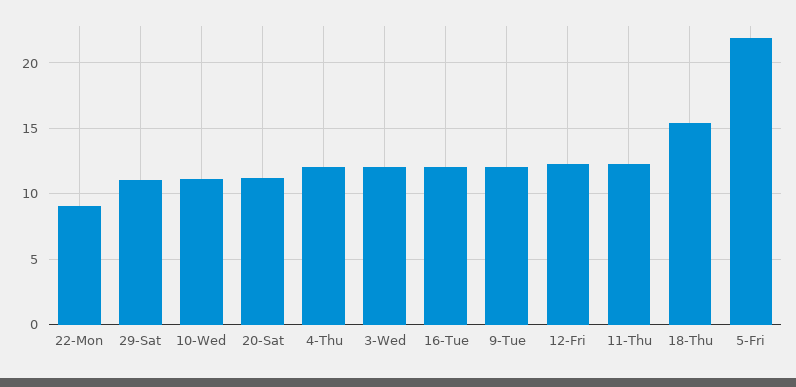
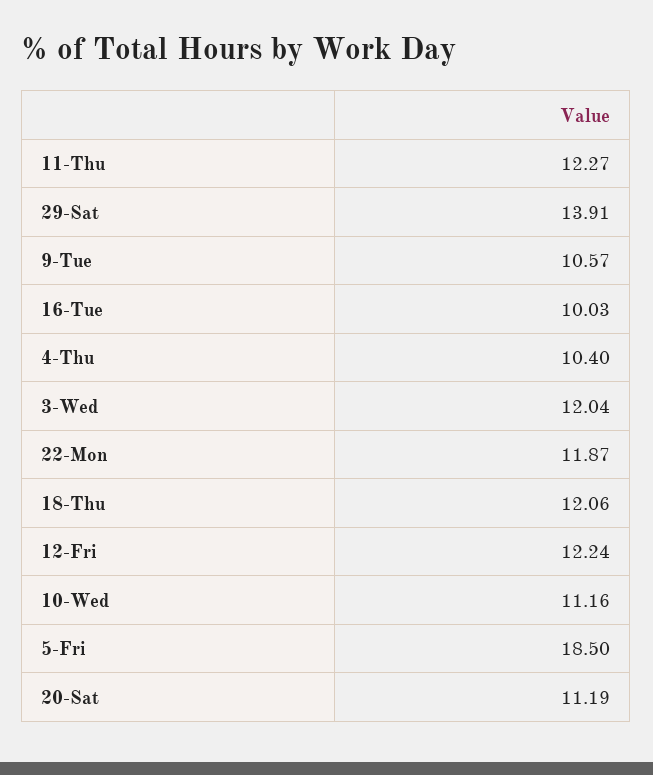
  {
-   "22-Mon": 9,
+   "22-Mon": 11.87,
-   "29-Sat": 11,
+   "29-Sat": 13.91,
    "10-Wed": 11.16,
    "20-Sat": 11.19,
-   "4-Thu": 12,
+   "4-Thu": 10.4,
    "3-Wed": 12.04,
-   "16-Tue": 12,
+   "16-Tue": 10.03,
-   "9-Tue": 12,
+   "9-Tue": 10.57,
    "12-Fri": 12.24,
    "11-Thu": 12.27,
-   "18-Thu": 15.5,
+   "18-Thu": 12.06,
-   "5-Fri": 22
+   "5-Fri": 18.5
  }

